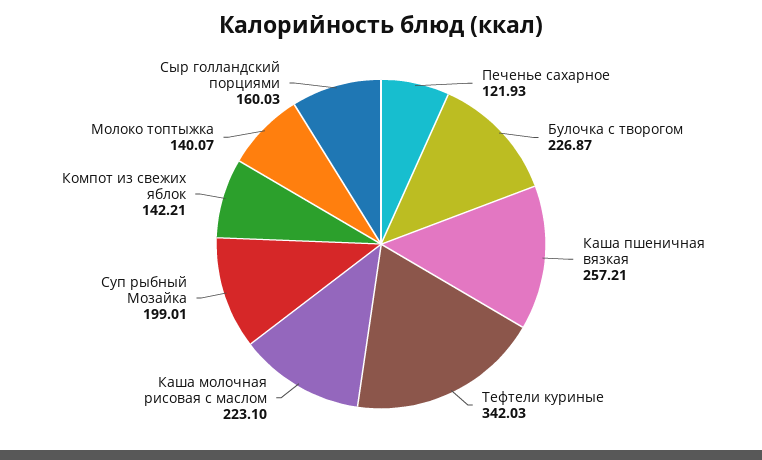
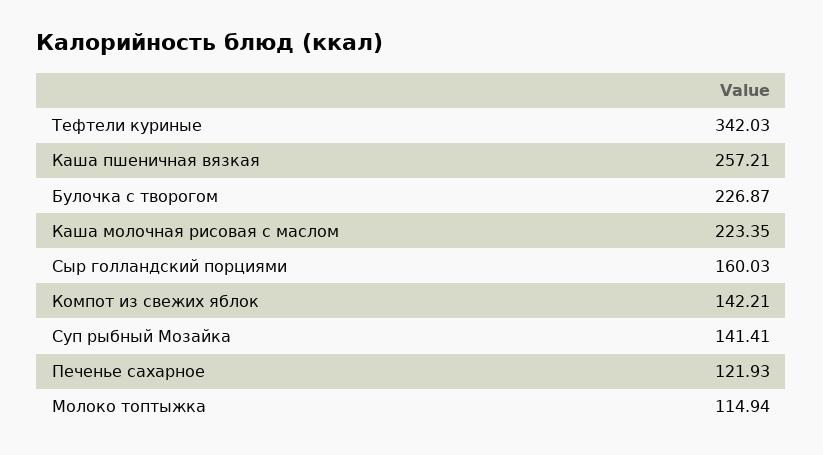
  {
    "Печенье сахарное": 121.93,
    "Булочка с творогом": 226.87,
    "Каша пшеничная вязкая": 257.21,
    "Тефтели куриные": 342.03,
-   "Каша молочная рисовая с маслом": 223.1,
+   "Каша молочная рисовая с маслом": 223.35,
-   "Суп рыбный Мозайка": 199.01,
+   "Суп рыбный Мозайка": 141.41,
    "Компот из свежих яблок": 142.21,
-   "Молоко топтыжка": 140.07,
+   "Молоко топтыжка": 114.94,
    "Сыр голландский порциями": 160.03
  }

